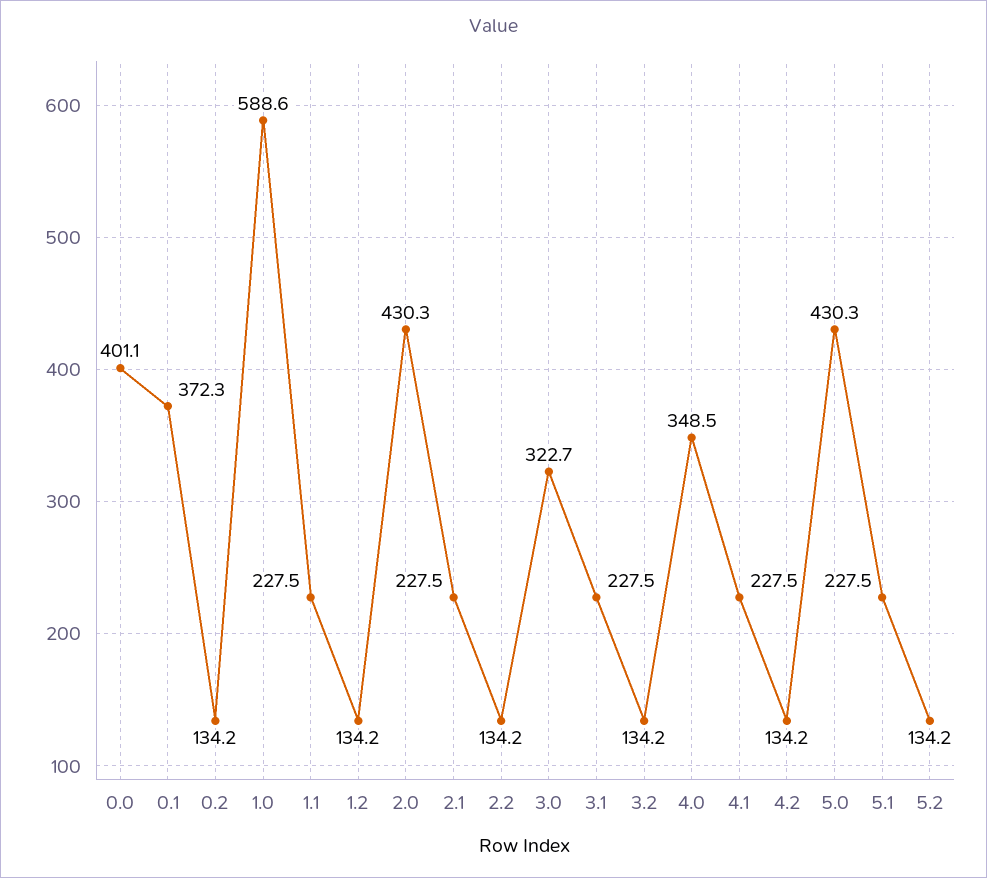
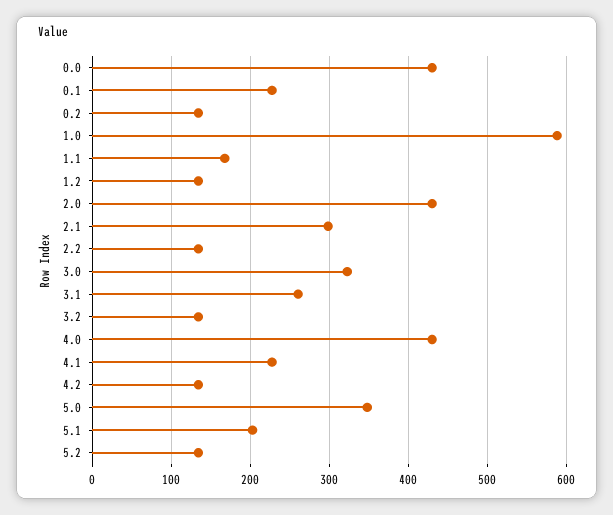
  {
-   "0.0": 401.1,
+   "0.0": 430,
-   "0.1": 372.3,
+   "0.1": 230,
    "0.2": 134.2,
    "1.0": 588.6,
-   "1.1": 227.5,
+   "1.1": 170,
    "1.2": 134.2,
    "2.0": 430.3,
-   "2.1": 227.5,
+   "2.1": 300,
    "2.2": 134.2,
    "3.0": 322.7,
-   "3.1": 227.5,
+   "3.1": 260,
    "3.2": 134.2,
-   "4.0": 348.5,
+   "4.0": 430,
    "4.1": 227.5,
    "4.2": 134.2,
-   "5.0": 430.3,
+   "5.0": 350,
-   "5.1": 227.5,
+   "5.1": 200,
    "5.2": 134.2
  }

